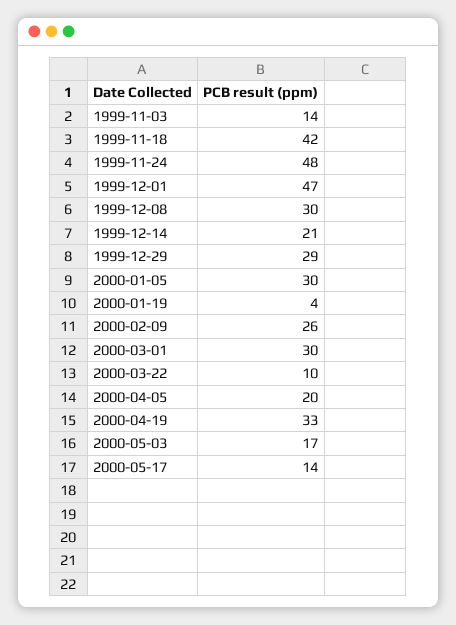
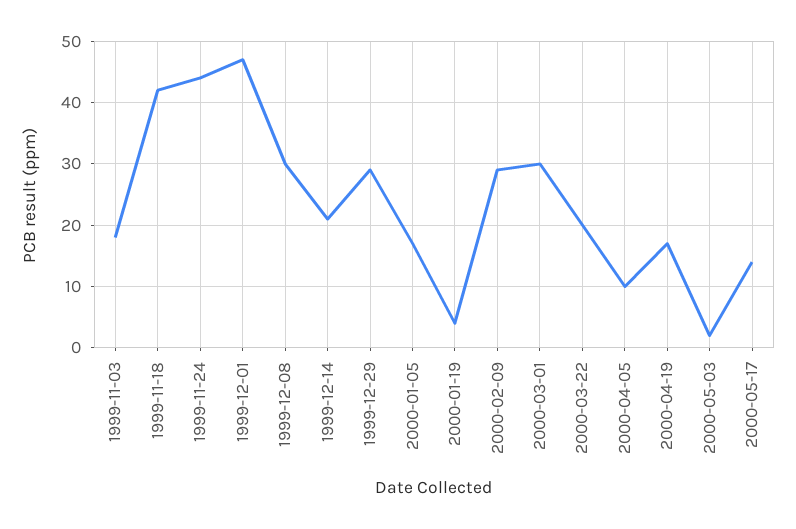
  {
-   "1999-11-03": 14,
+   "1999-11-03": 18,
    "1999-11-18": 42,
-   "1999-11-24": 48,
+   "1999-11-24": 44,
    "1999-12-01": 47,
    "1999-12-08": 30,
    "1999-12-14": 21,
    "1999-12-29": 29,
-   "2000-01-05": 30,
+   "2000-01-05": 17,
    "2000-01-19": 4,
-   "2000-02-09": 26,
+   "2000-02-09": 29,
    "2000-03-01": 30,
-   "2000-03-22": 10,
+   "2000-03-22": 20,
-   "2000-04-05": 20,
+   "2000-04-05": 10,
-   "2000-04-19": 33,
+   "2000-04-19": 17,
-   "2000-05-03": 17,
+   "2000-05-03": 2,
    "2000-05-17": 14
  }

